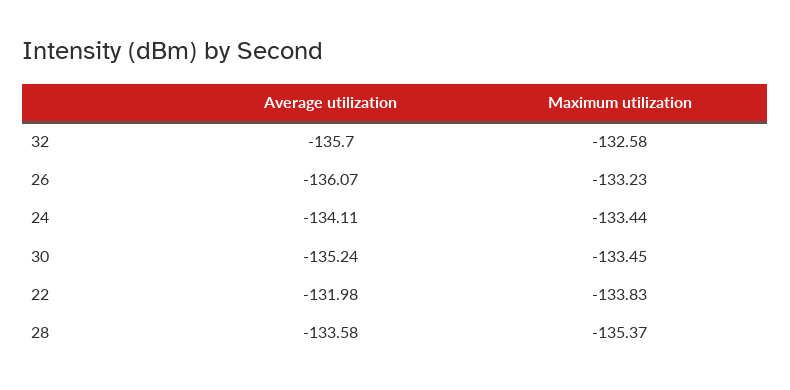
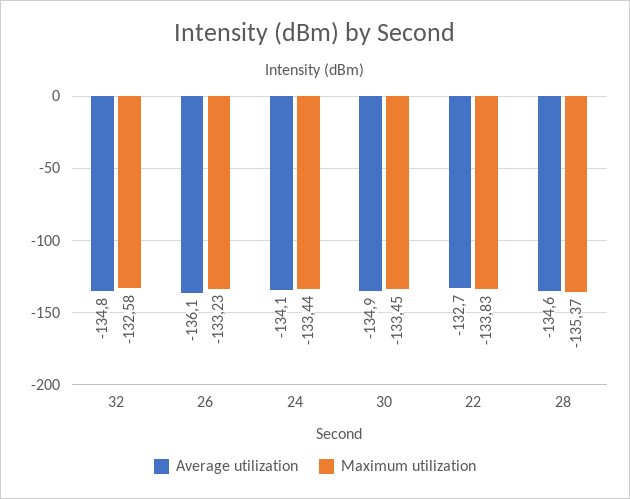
  {
    "Average utilization": {
-     "32": -135.7,
+     "32": -134.8,
      "26": -136.07,
      "24": -134.11,
-     "30": -135.24,
+     "30": -134.9,
-     "22": -131.98,
+     "22": -132.7,
-     "28": -133.58
+     "28": -134.6
    },
    "Maximum utilization": {
      "32": -132.58,
      "26": -133.23,
      "24": -133.44,
      "30": -133.45,
      "22": -133.83,
      "28": -135.37
    }
  }

